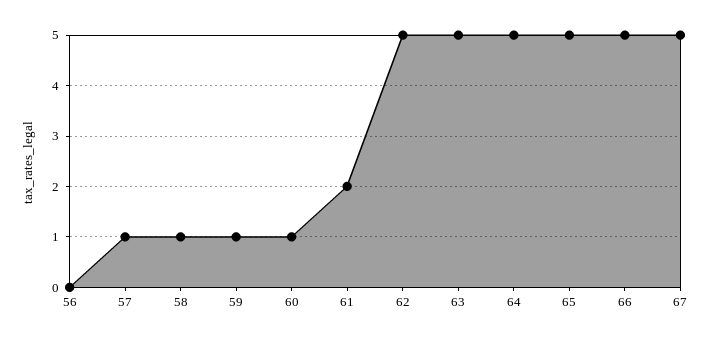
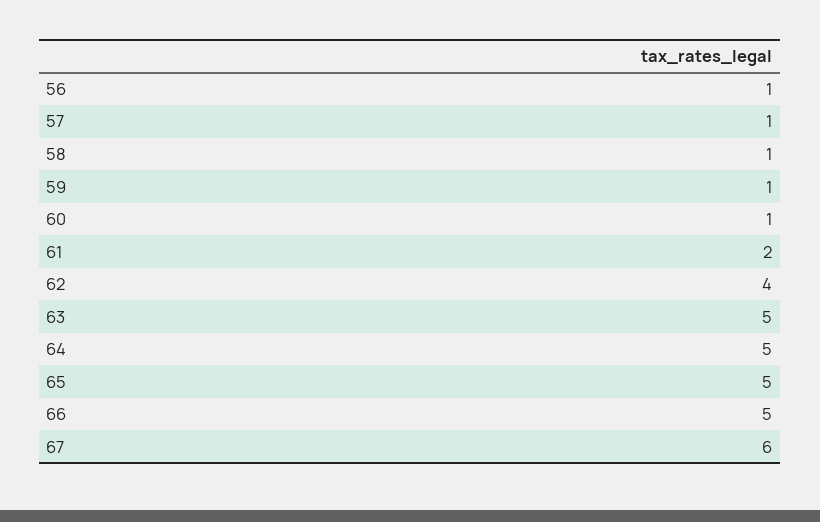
  {
-   "56": 0,
+   "56": 1,
    "57": 1,
    "58": 1,
    "59": 1,
    "60": 1,
    "61": 2,
-   "62": 5,
+   "62": 4,
    "63": 5,
    "64": 5,
    "65": 5,
    "66": 5,
-   "67": 5
+   "67": 6
  }

